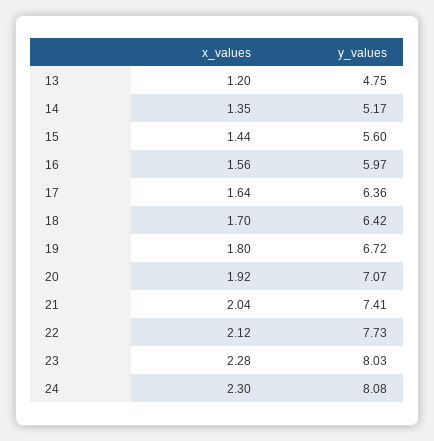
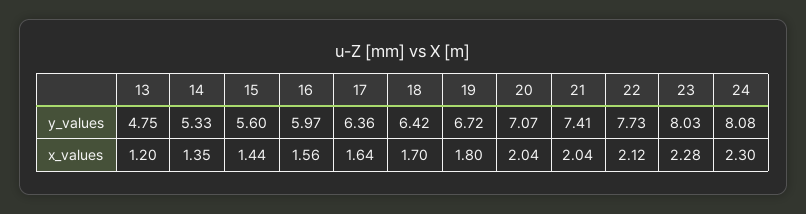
  {
    "x_values": {
      "13": 1.2,
      "14": 1.35,
      "15": 1.44,
      "16": 1.56,
      "17": 1.64,
      "18": 1.7,
      "19": 1.8,
-     "20": 1.92,
+     "20": 2.04,
      "21": 2.04,
      "22": 2.12,
      "23": 2.28,
      "24": 2.3
    },
    "y_values": {
      "13": 4.75,
-     "14": 5.17,
+     "14": 5.33,
      "15": 5.6,
      "16": 5.97,
      "17": 6.36,
      "18": 6.42,
      "19": 6.72,
      "20": 7.07,
      "21": 7.41,
      "22": 7.73,
      "23": 8.03,
      "24": 8.08
    }
  }

